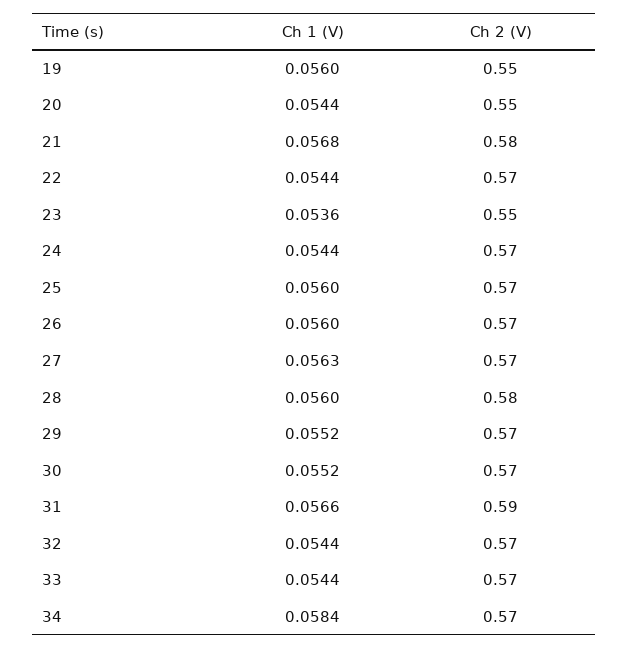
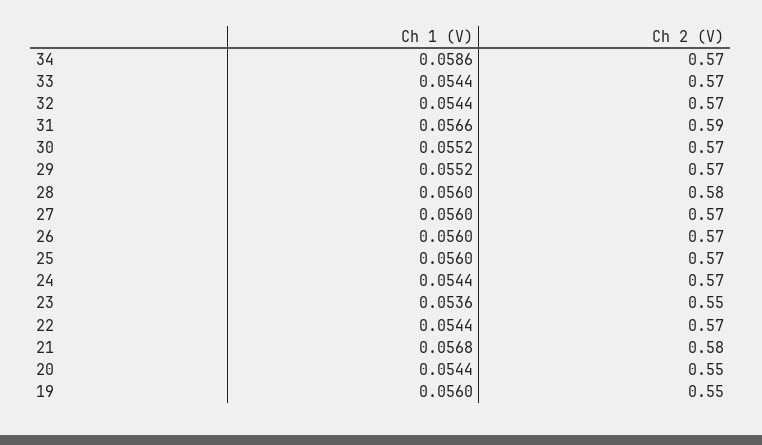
  {
    "Ch 1 (V)": {
      "19": 0.056,
      "20": 0.0544,
      "21": 0.0568,
      "22": 0.0544,
      "23": 0.0536,
      "24": 0.0544,
      "25": 0.056,
      "26": 0.056,
-     "27": 0.0563,
+     "27": 0.056,
      "28": 0.056,
      "29": 0.0552,
      "30": 0.0552,
      "31": 0.0566,
      "32": 0.0544,
      "33": 0.0544,
-     "34": 0.0584
+     "34": 0.0586
    },
    "Ch 2 (V)": {
      "19": 0.55,
      "20": 0.55,
      "21": 0.58,
      "22": 0.57,
      "23": 0.55,
      "24": 0.57,
      "25": 0.57,
      "26": 0.57,
      "27": 0.57,
      "28": 0.58,
      "29": 0.57,
      "30": 0.57,
      "31": 0.59,
      "32": 0.57,
      "33": 0.57,
      "34": 0.57
    }
  }

